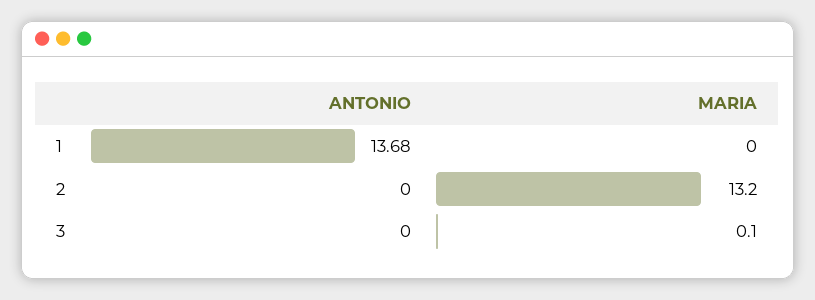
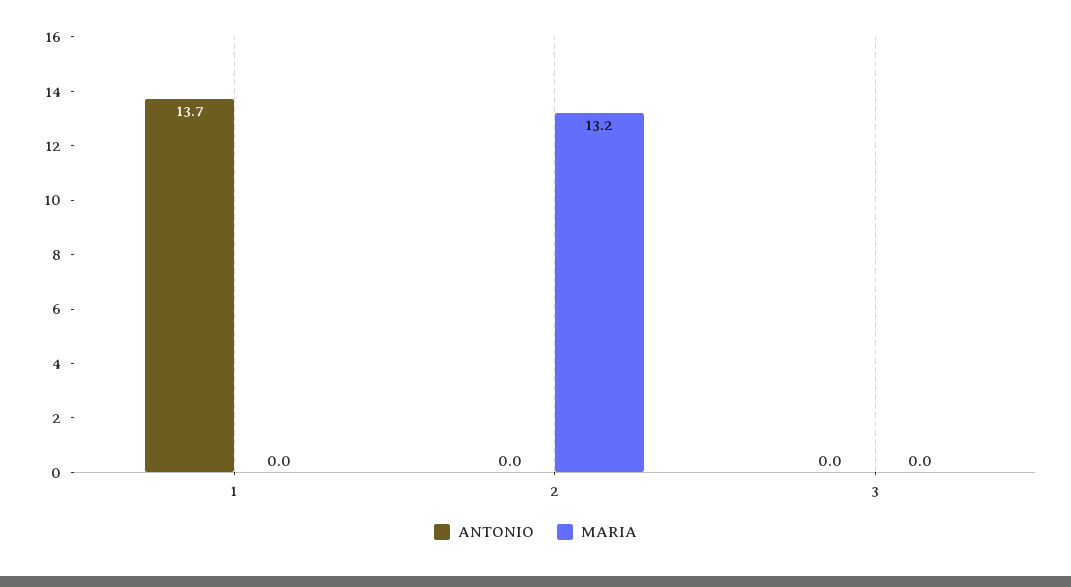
  {
    "ANTONIO": {
      "1": 13.68,
      "2": 0,
      "3": 0
    },
    "MARIA": {
      "1": 0,
      "2": 13.2,
-     "3": 0.1
+     "3": 0
    }
  }

